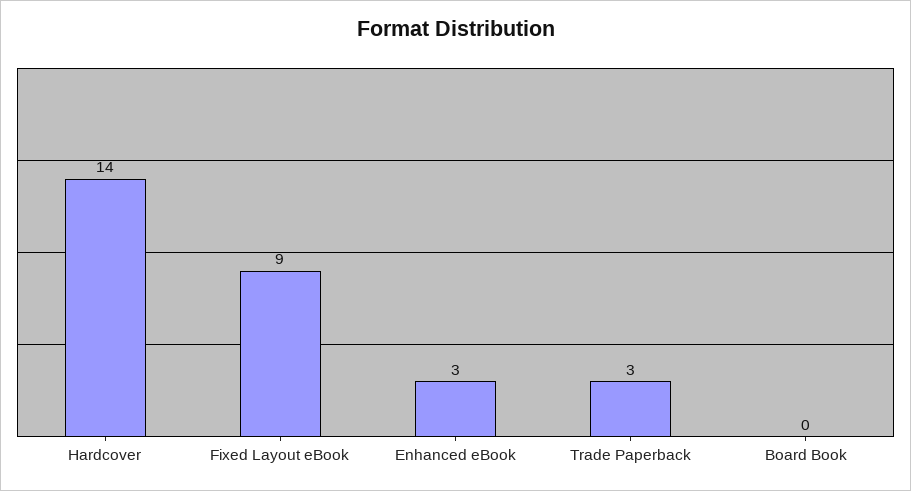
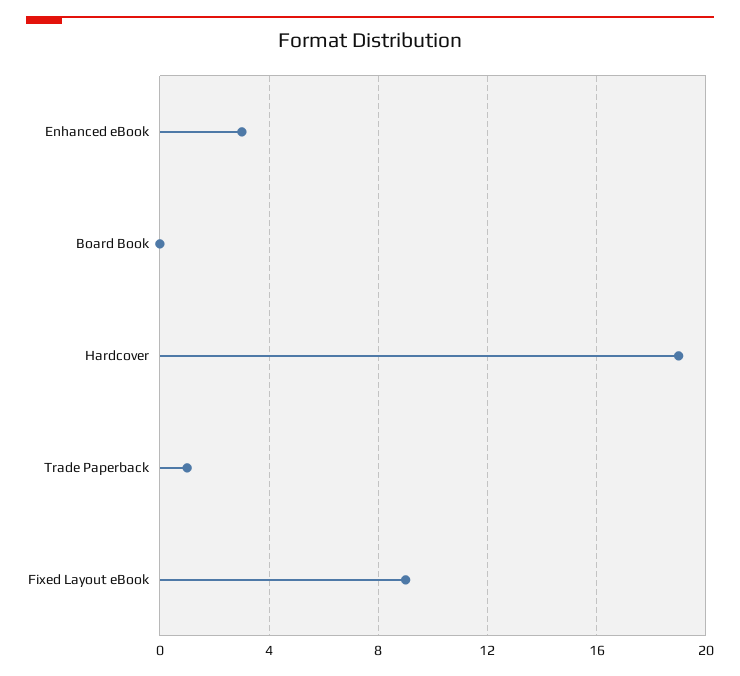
  {
-   "Hardcover": 14,
+   "Hardcover": 19,
    "Fixed Layout eBook": 9,
    "Enhanced eBook": 3,
-   "Trade Paperback": 3,
+   "Trade Paperback": 1,
    "Board Book": 0
  }

